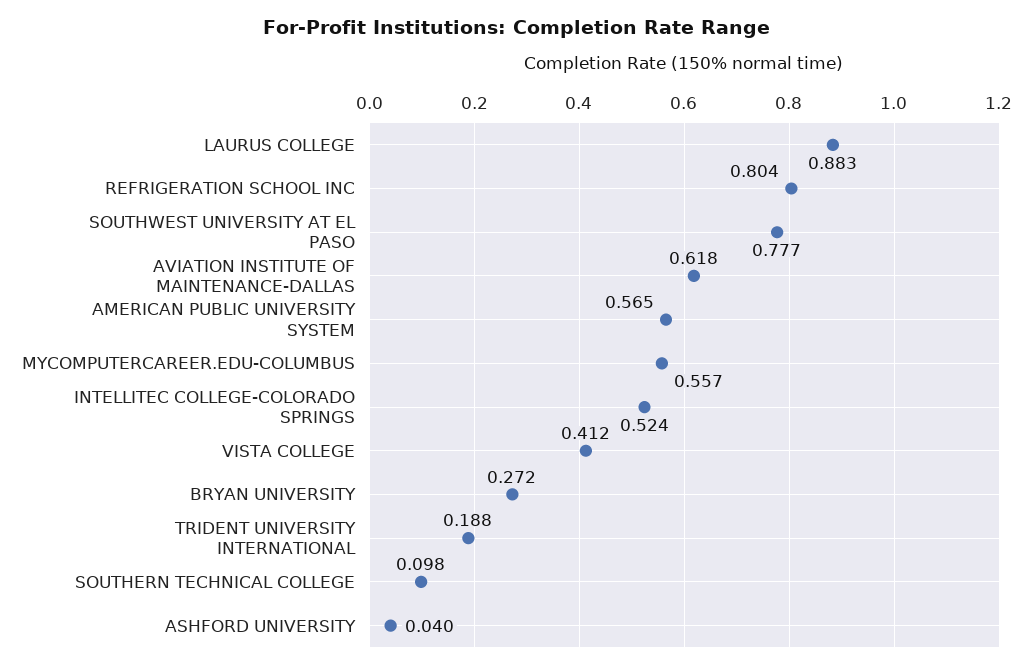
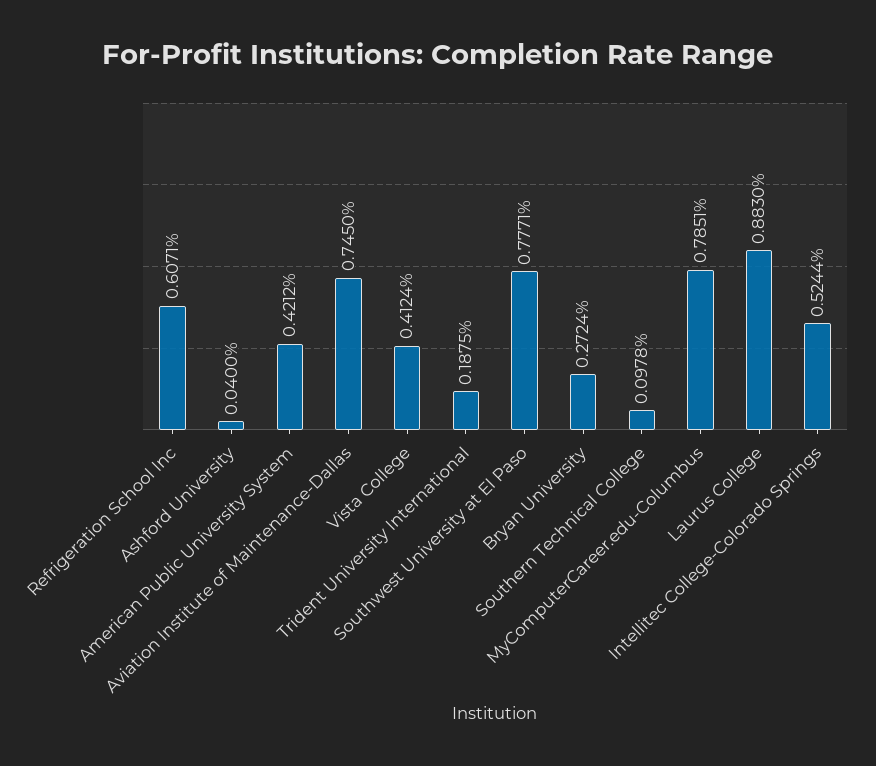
  {
    "LAURUS COLLEGE": 0.883,
-   "REFRIGERATION SCHOOL INC": 0.804,
+   "REFRIGERATION SCHOOL INC": 0.6071,
    "SOUTHWEST UNIVERSITY AT EL PASO": 0.7771,
-   "AVIATION INSTITUTE OF MAINTENANCE-DALLAS": 0.618,
+   "AVIATION INSTITUTE OF MAINTENANCE-DALLAS": 0.745,
-   "AMERICAN PUBLIC UNIVERSITY SYSTEM": 0.565,
+   "AMERICAN PUBLIC UNIVERSITY SYSTEM": 0.4212,
-   "MYCOMPUTERCAREER.EDU-COLUMBUS": 0.557,
+   "MYCOMPUTERCAREER.EDU-COLUMBUS": 0.7851,
    "INTELLITEC COLLEGE-COLORADO SPRINGS": 0.5244,
    "VISTA COLLEGE": 0.4124,
    "BRYAN UNIVERSITY": 0.2724,
    "TRIDENT UNIVERSITY INTERNATIONAL": 0.1875,
    "SOUTHERN TECHNICAL COLLEGE": 0.0978,
    "ASHFORD UNIVERSITY": 0.04
  }

